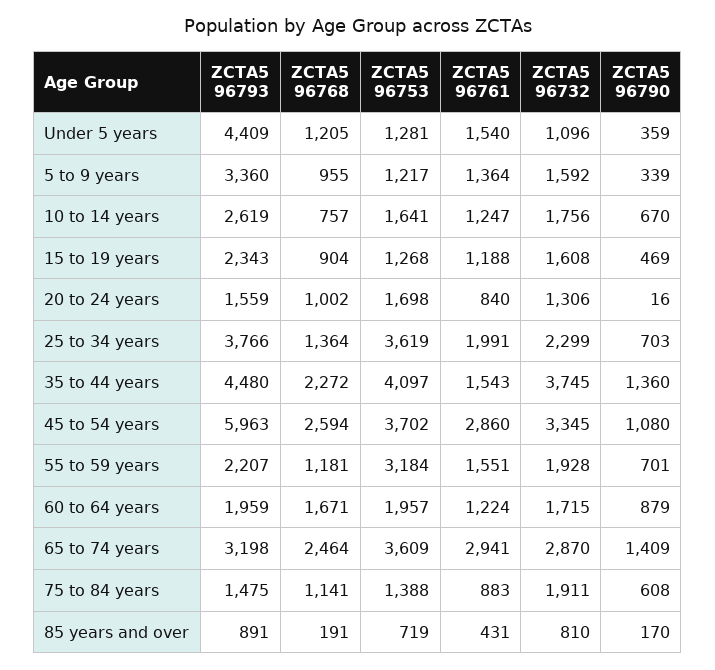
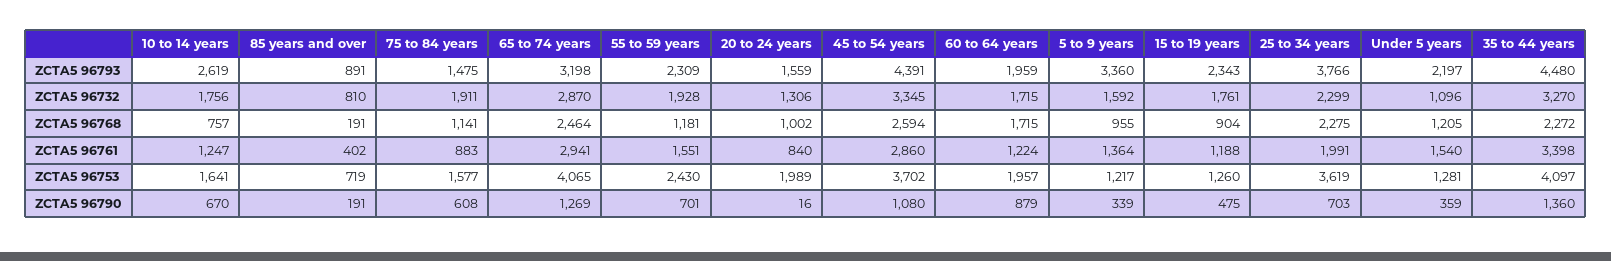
  {
    "ZCTA5 96793": {
-     "Under 5 years": 4409,
+     "Under 5 years": 2197,
      "5 to 9 years": 3360,
      "10 to 14 years": 2619,
      "15 to 19 years": 2343,
      "20 to 24 years": 1559,
      "25 to 34 years": 3766,
      "35 to 44 years": 4480,
-     "45 to 54 years": 5963,
+     "45 to 54 years": 4391,
-     "55 to 59 years": 2207,
+     "55 to 59 years": 2309,
      "60 to 64 years": 1959,
      "65 to 74 years": 3198,
      "75 to 84 years": 1475,
      "85 years and over": 891
    },
    "ZCTA5 96768": {
      "Under 5 years": 1205,
      "5 to 9 years": 955,
      "10 to 14 years": 757,
      "15 to 19 years": 904,
      "20 to 24 years": 1002,
-     "25 to 34 years": 1364,
+     "25 to 34 years": 2275,
      "35 to 44 years": 2272,
      "45 to 54 years": 2594,
      "55 to 59 years": 1181,
-     "60 to 64 years": 1671,
+     "60 to 64 years": 1715,
      "65 to 74 years": 2464,
      "75 to 84 years": 1141,
      "85 years and over": 191
    },
    "ZCTA5 96753": {
      "Under 5 years": 1281,
      "5 to 9 years": 1217,
      "10 to 14 years": 1641,
-     "15 to 19 years": 1268,
+     "15 to 19 years": 1260,
-     "20 to 24 years": 1698,
+     "20 to 24 years": 1989,
      "25 to 34 years": 3619,
      "35 to 44 years": 4097,
      "45 to 54 years": 3702,
-     "55 to 59 years": 3184,
+     "55 to 59 years": 2430,
      "60 to 64 years": 1957,
-     "65 to 74 years": 3609,
+     "65 to 74 years": 4065,
-     "75 to 84 years": 1388,
+     "75 to 84 years": 1577,
      "85 years and over": 719
    },
    "ZCTA5 96761": {
      "Under 5 years": 1540,
      "5 to 9 years": 1364,
      "10 to 14 years": 1247,
      "15 to 19 years": 1188,
      "20 to 24 years": 840,
      "25 to 34 years": 1991,
-     "35 to 44 years": 1543,
+     "35 to 44 years": 3398,
      "45 to 54 years": 2860,
      "55 to 59 years": 1551,
      "60 to 64 years": 1224,
      "65 to 74 years": 2941,
      "75 to 84 years": 883,
-     "85 years and over": 431
+     "85 years and over": 402
    },
    "ZCTA5 96732": {
      "Under 5 years": 1096,
      "5 to 9 years": 1592,
      "10 to 14 years": 1756,
-     "15 to 19 years": 1608,
+     "15 to 19 years": 1761,
      "20 to 24 years": 1306,
      "25 to 34 years": 2299,
-     "35 to 44 years": 3745,
+     "35 to 44 years": 3270,
      "45 to 54 years": 3345,
      "55 to 59 years": 1928,
      "60 to 64 years": 1715,
      "65 to 74 years": 2870,
      "75 to 84 years": 1911,
      "85 years and over": 810
    },
    "ZCTA5 96790": {
      "Under 5 years": 359,
      "5 to 9 years": 339,
      "10 to 14 years": 670,
-     "15 to 19 years": 469,
+     "15 to 19 years": 475,
      "20 to 24 years": 16,
      "25 to 34 years": 703,
      "35 to 44 years": 1360,
      "45 to 54 years": 1080,
      "55 to 59 years": 701,
      "60 to 64 years": 879,
-     "65 to 74 years": 1409,
+     "65 to 74 years": 1269,
      "75 to 84 years": 608,
-     "85 years and over": 170
+     "85 years and over": 191
    }
  }

